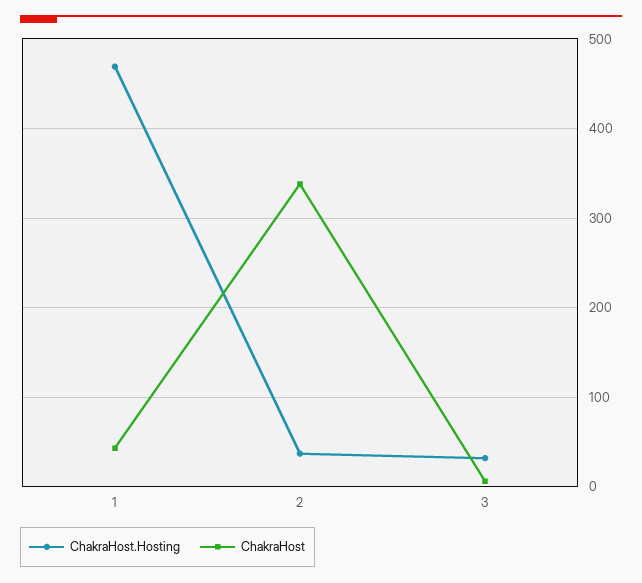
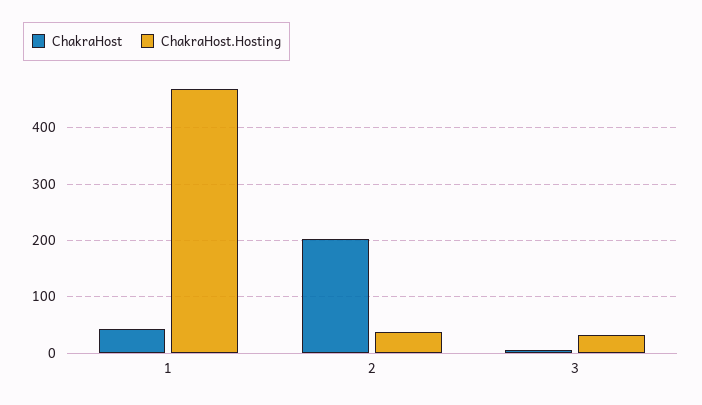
  {
    "ChakraHost.Hosting": {
      "1": 470,
      "2": 40,
      "3": 30
    },
    "ChakraHost": {
      "1": 40,
-     "2": 340,
+     "2": 200,
      "3": 10
    }
  }

